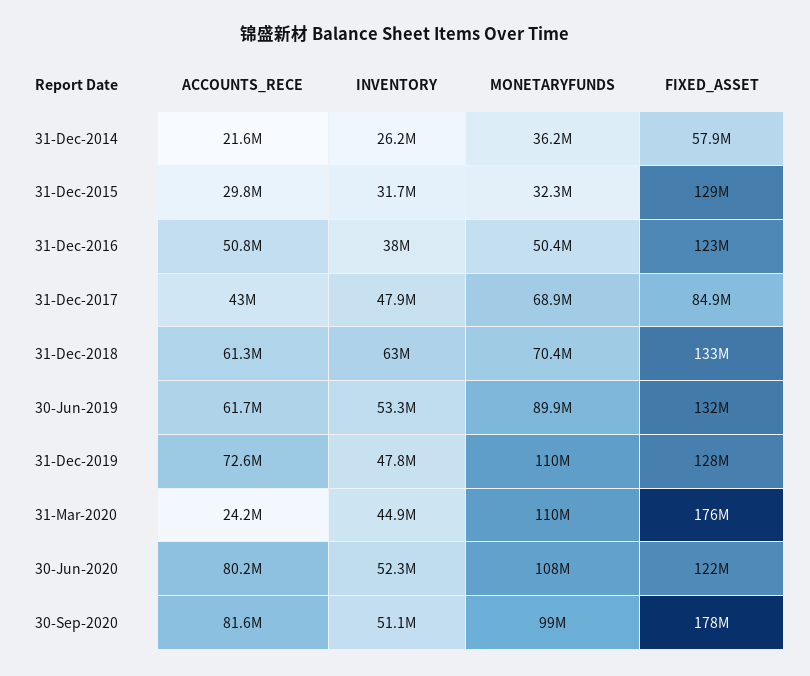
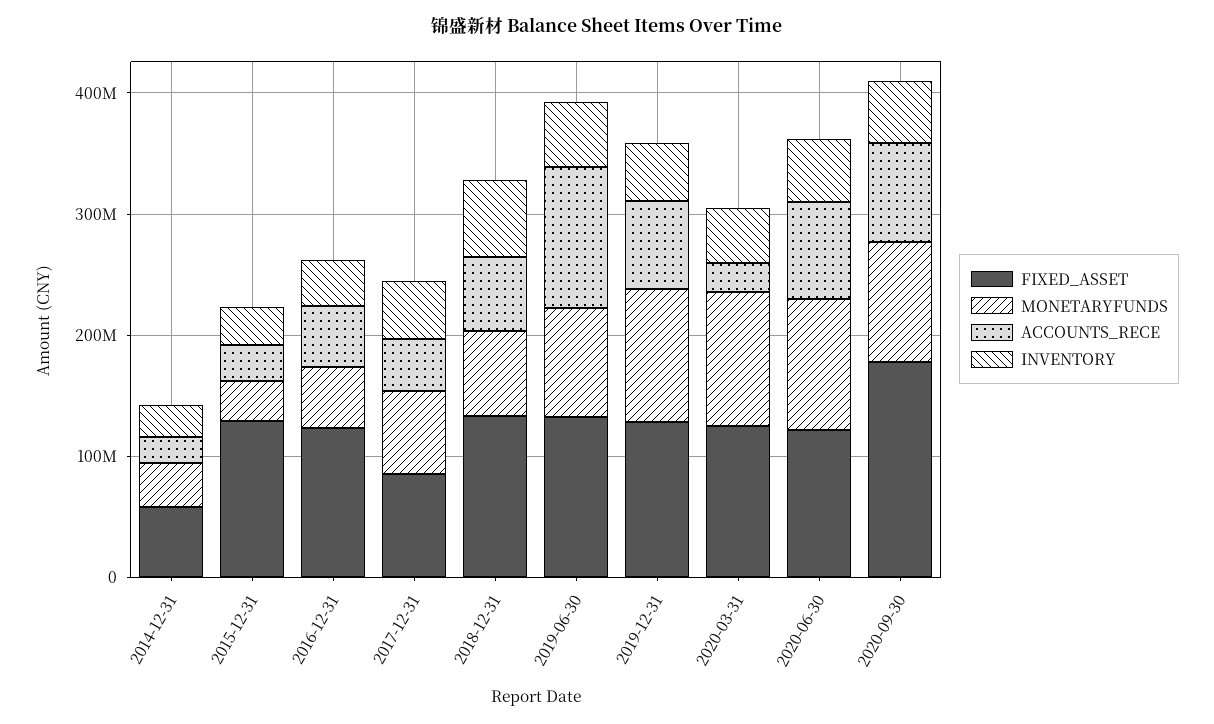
  {
    "ACCOUNTS_RECE": {
      "31-Dec-2014": 21600000,
      "31-Dec-2015": 29800000,
      "31-Dec-2016": 50800000,
      "31-Dec-2017": 43000000,
      "31-Dec-2018": 61300000,
-     "30-Jun-2019": 61700000,
+     "30-Jun-2019": 120000000,
      "31-Dec-2019": 72600000,
      "31-Mar-2020": 24200000,
      "30-Jun-2020": 80200000,
      "30-Sep-2020": 81600000
    },
    "INVENTORY": {
      "31-Dec-2014": 26200000,
      "31-Dec-2015": 31700000,
      "31-Dec-2016": 38000000,
      "31-Dec-2017": 47900000,
      "31-Dec-2018": 63000000,
      "30-Jun-2019": 53300000,
      "31-Dec-2019": 47800000,
      "31-Mar-2020": 44900000,
      "30-Jun-2020": 52300000,
      "30-Sep-2020": 51100000
    },
    "MONETARYFUNDS": {
      "31-Dec-2014": 36200000,
      "31-Dec-2015": 32300000,
      "31-Dec-2016": 50400000,
      "31-Dec-2017": 68900000,
      "31-Dec-2018": 70400000,
      "30-Jun-2019": 89900000,
      "31-Dec-2019": 110000000,
      "31-Mar-2020": 110000000,
      "30-Jun-2020": 108000000,
      "30-Sep-2020": 99000000
    },
    "FIXED_ASSET": {
      "31-Dec-2014": 57900000,
      "31-Dec-2015": 129000000,
      "31-Dec-2016": 123000000,
      "31-Dec-2017": 84900000,
      "31-Dec-2018": 133000000,
      "30-Jun-2019": 132000000,
      "31-Dec-2019": 128000000,
-     "31-Mar-2020": 176000000,
+     "31-Mar-2020": 120000000,
      "30-Jun-2020": 122000000,
      "30-Sep-2020": 178000000
    }
  }

